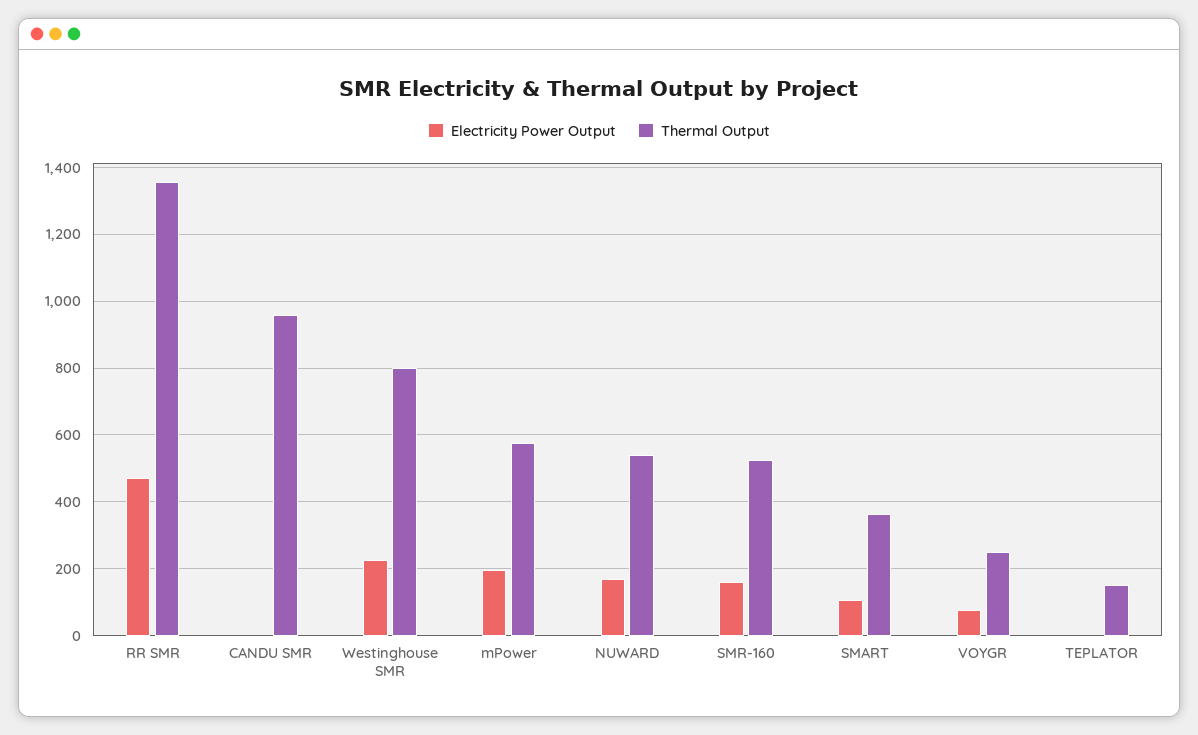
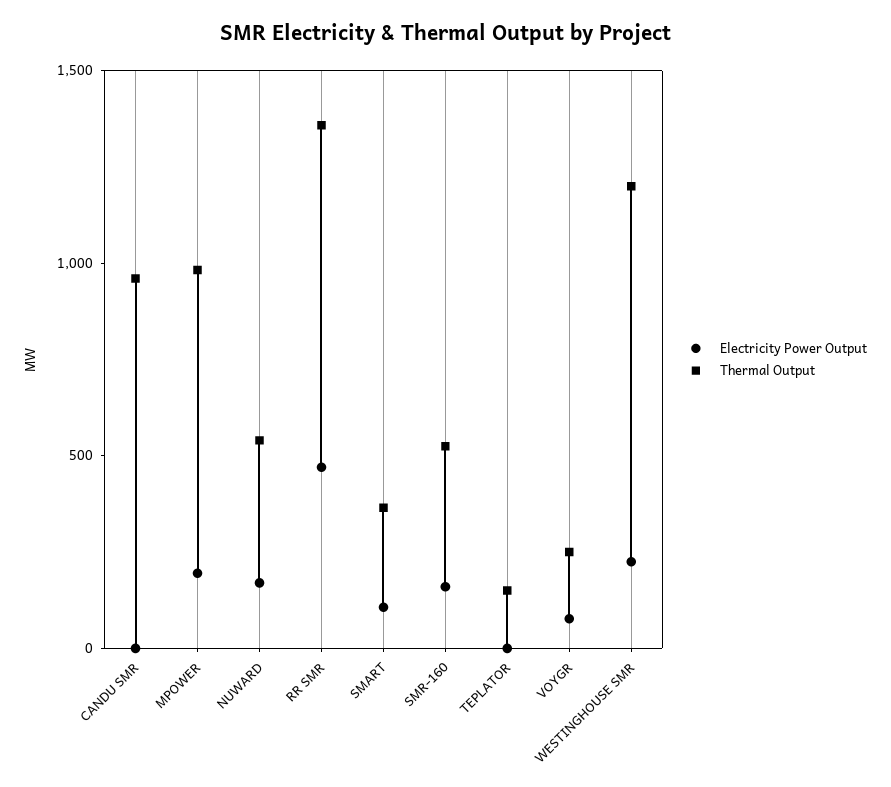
  {
    "Electricity Power Output": {
      "RR SMR": 480,
      "CANDU SMR": 0,
      "Westinghouse SMR": 220,
      "mPower": 200,
      "NUWARD": 180,
      "SMR-160": 160,
      "SMART": 100,
      "VOYGR": 80,
      "TEPLATOR": 0
    },
    "Thermal Output": {
      "RR SMR": 1360,
      "CANDU SMR": 960,
-     "Westinghouse SMR": 800,
+     "Westinghouse SMR": 1200,
-     "mPower": 580,
+     "mPower": 1000,
      "NUWARD": 540,
      "SMR-160": 520,
      "SMART": 360,
      "VOYGR": 260,
      "TEPLATOR": 160
    }
  }

